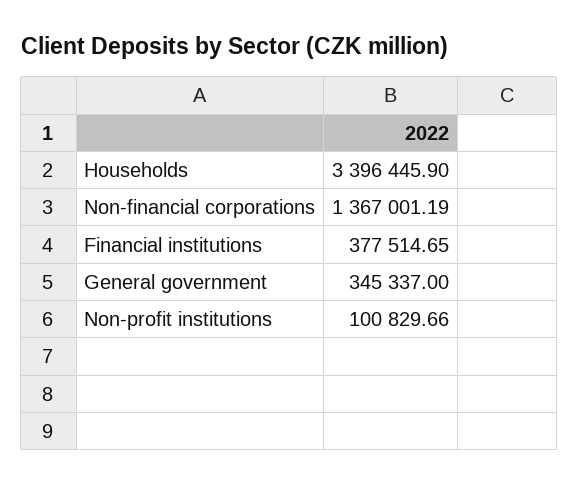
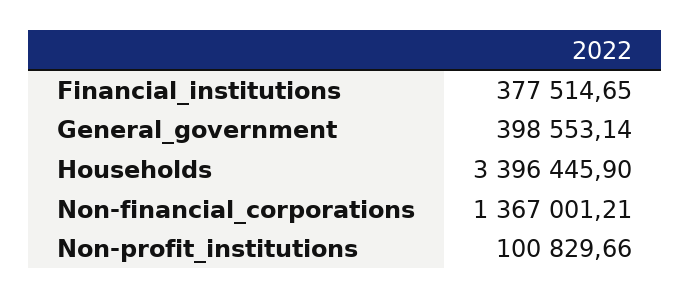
  {
    "Households": 3396445.9,
-   "Non-financial corporations": 1367001.19,
+   "Non-financial corporations": 1367001.21,
    "Financial institutions": 377514.65,
-   "General government": 345337,
+   "General government": 398553.14,
    "Non-profit institutions": 100829.66
  }

